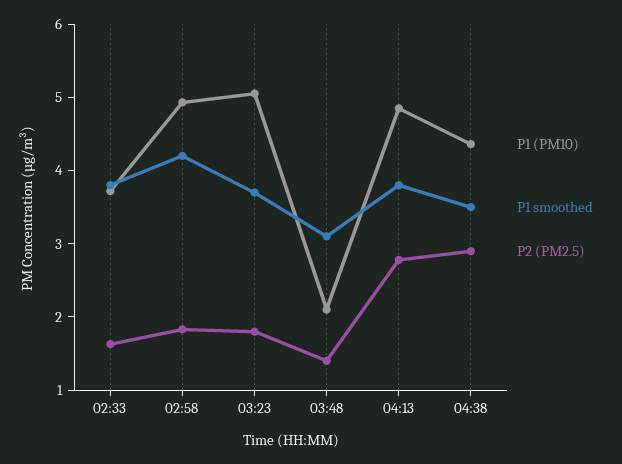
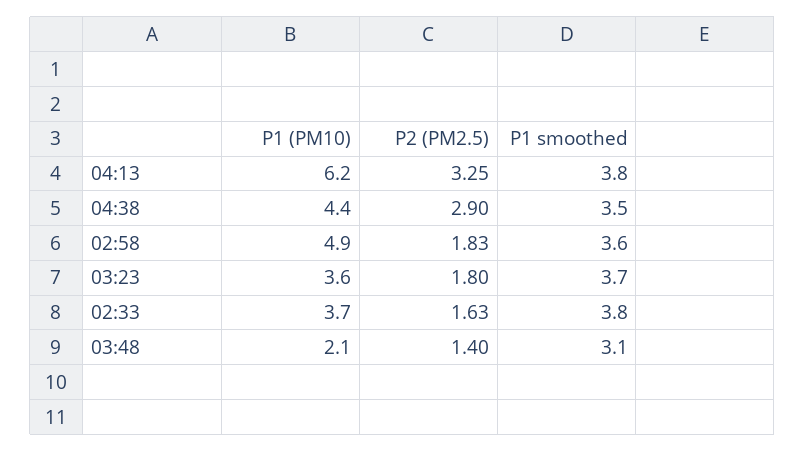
  {
    "P1 (PM10)": {
      "02:33": 3.7,
      "02:58": 4.9,
-     "03:23": 5,
+     "03:23": 3.6,
      "03:48": 2.1,
-     "04:13": 4.8,
+     "04:13": 6.2,
      "04:38": 4.4
    },
    "P1 smoothed": {
      "02:33": 3.8,
-     "02:58": 4.2,
+     "02:58": 3.6,
      "03:23": 3.7,
      "03:48": 3.1,
      "04:13": 3.8,
      "04:38": 3.5
    },
    "P2 (PM2.5)": {
      "02:33": 1.63,
      "02:58": 1.83,
      "03:23": 1.8,
      "03:48": 1.4,
-     "04:13": 2.8,
+     "04:13": 3.25,
      "04:38": 2.9
    }
  }

